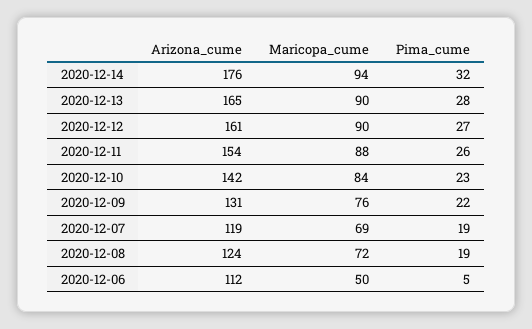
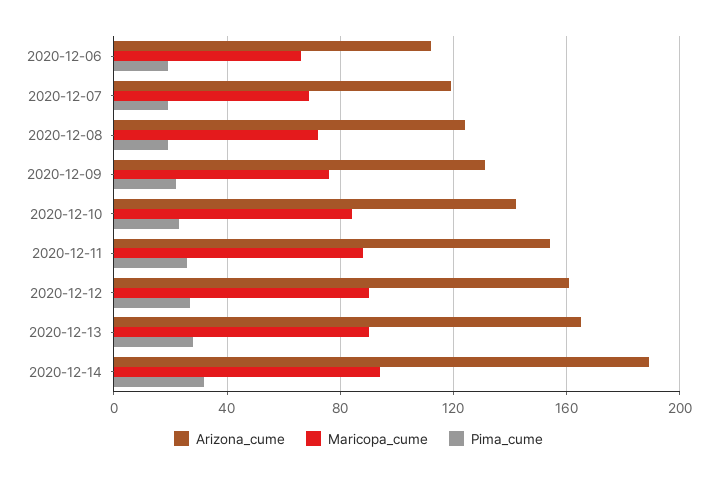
  {
    "Arizona_cume": {
-     "2020-12-14": 176,
+     "2020-12-14": 190,
      "2020-12-13": 165,
      "2020-12-12": 161,
      "2020-12-11": 154,
      "2020-12-10": 142,
      "2020-12-09": 131,
      "2020-12-07": 119,
      "2020-12-08": 124,
      "2020-12-06": 112
    },
    "Maricopa_cume": {
      "2020-12-14": 94,
      "2020-12-13": 90,
      "2020-12-12": 90,
      "2020-12-11": 88,
      "2020-12-10": 84,
      "2020-12-09": 76,
      "2020-12-07": 69,
      "2020-12-08": 72,
-     "2020-12-06": 50
+     "2020-12-06": 65
    },
    "Pima_cume": {
      "2020-12-14": 32,
      "2020-12-13": 28,
      "2020-12-12": 27,
      "2020-12-11": 26,
      "2020-12-10": 23,
      "2020-12-09": 22,
      "2020-12-07": 19,
      "2020-12-08": 19,
-     "2020-12-06": 5
+     "2020-12-06": 20
    }
  }

